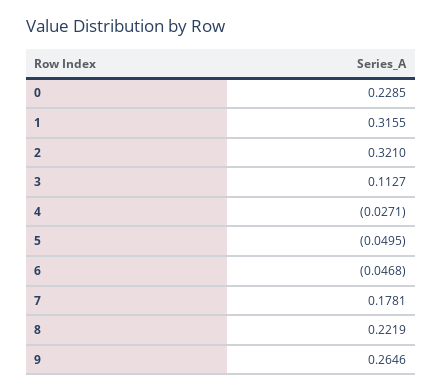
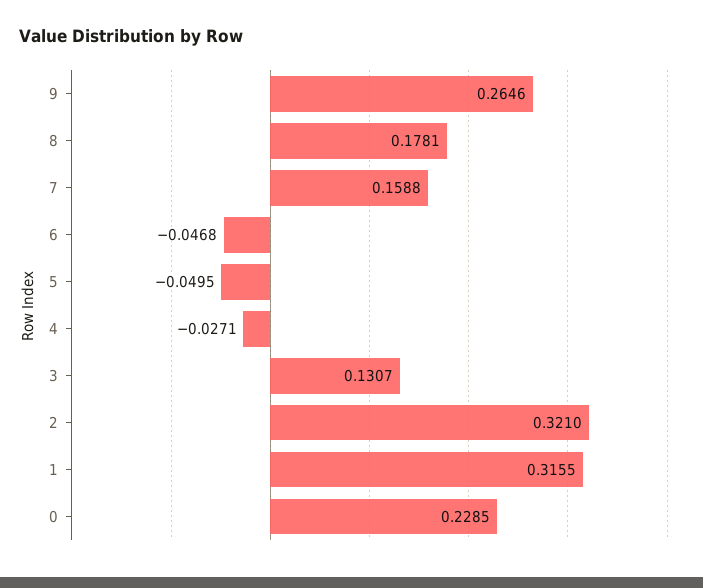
  {
    "0": 0.2285,
    "1": 0.3155,
    "2": 0.321,
-   "3": 0.1127,
+   "3": 0.1307,
    "4": -0.0271,
    "5": -0.0495,
    "6": -0.0468,
-   "7": 0.1781,
+   "7": 0.1588,
-   "8": 0.2219,
+   "8": 0.1781,
    "9": 0.2646
  }

